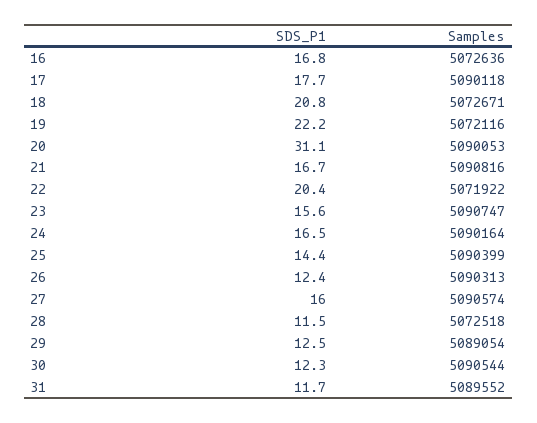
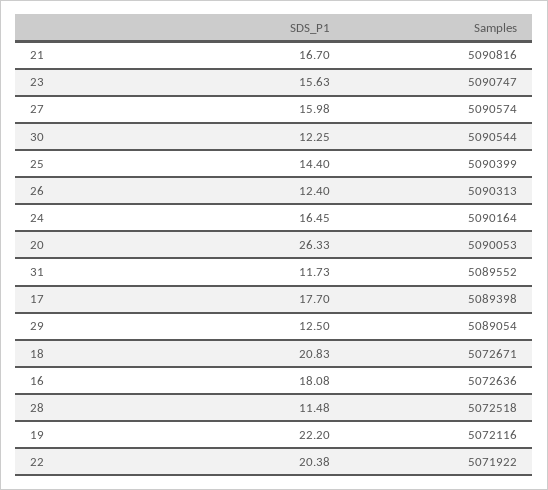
  {
    "SDS_P1": {
-     "16": 16.8,
+     "16": 18.08,
      "17": 17.7,
      "18": 20.83,
      "19": 22.2,
-     "20": 31.1,
+     "20": 26.33,
      "21": 16.7,
      "22": 20.38,
      "23": 15.63,
      "24": 16.45,
      "25": 14.4,
      "26": 12.4,
      "27": 15.98,
      "28": 11.48,
      "29": 12.5,
      "30": 12.25,
      "31": 11.73
    },
    "Samples": {
      "16": 5072636,
-     "17": 5090118,
+     "17": 5089398,
      "18": 5072671,
      "19": 5072116,
      "20": 5090053,
      "21": 5090816,
      "22": 5071922,
      "23": 5090747,
      "24": 5090164,
      "25": 5090399,
      "26": 5090313,
      "27": 5090574,
      "28": 5072518,
      "29": 5089054,
      "30": 5090544,
      "31": 5089552
    }
  }

